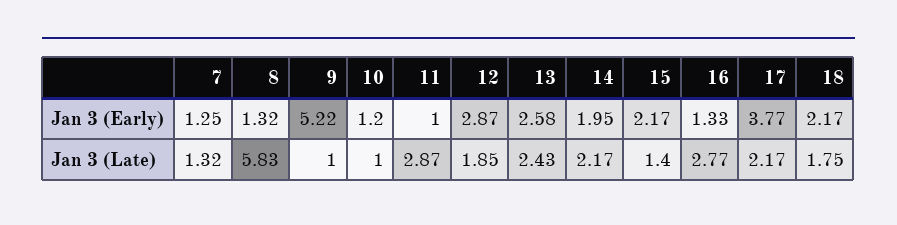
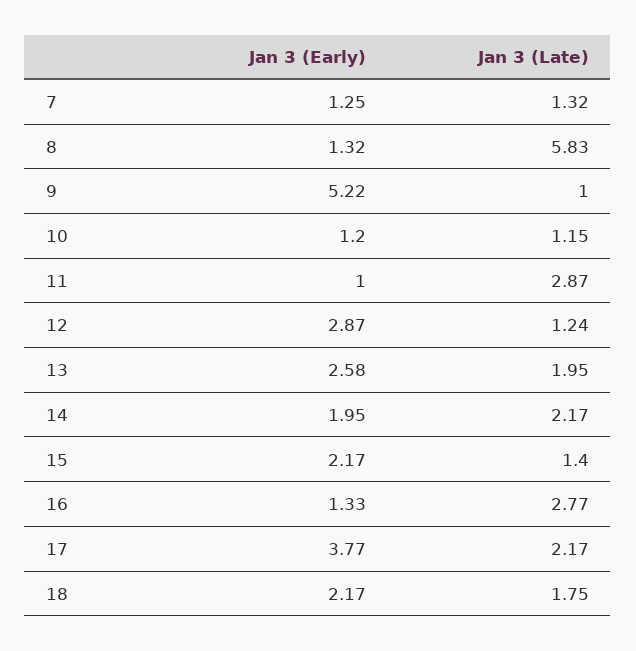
  {
    "7": {
      "Jan 3 (Early)": 1.25,
      "Jan 3 (Late)": 1.32
    },
    "8": {
      "Jan 3 (Early)": 1.32,
      "Jan 3 (Late)": 5.83
    },
    "9": {
      "Jan 3 (Early)": 5.22,
      "Jan 3 (Late)": 1
    },
    "10": {
      "Jan 3 (Early)": 1.2,
-     "Jan 3 (Late)": 1
+     "Jan 3 (Late)": 1.15
    },
    "11": {
      "Jan 3 (Early)": 1,
      "Jan 3 (Late)": 2.87
    },
    "12": {
      "Jan 3 (Early)": 2.87,
-     "Jan 3 (Late)": 1.85
+     "Jan 3 (Late)": 1.24
    },
    "13": {
      "Jan 3 (Early)": 2.58,
-     "Jan 3 (Late)": 2.43
+     "Jan 3 (Late)": 1.95
    },
    "14": {
      "Jan 3 (Early)": 1.95,
      "Jan 3 (Late)": 2.17
    },
    "15": {
      "Jan 3 (Early)": 2.17,
      "Jan 3 (Late)": 1.4
    },
    "16": {
      "Jan 3 (Early)": 1.33,
      "Jan 3 (Late)": 2.77
    },
    "17": {
      "Jan 3 (Early)": 3.77,
      "Jan 3 (Late)": 2.17
    },
    "18": {
      "Jan 3 (Early)": 2.17,
      "Jan 3 (Late)": 1.75
    }
  }

